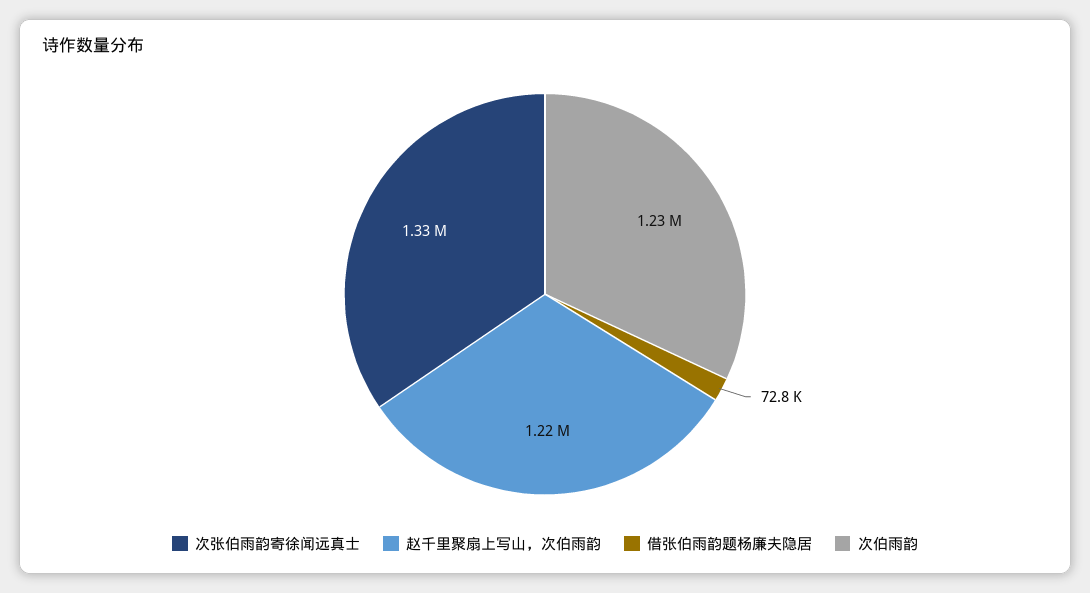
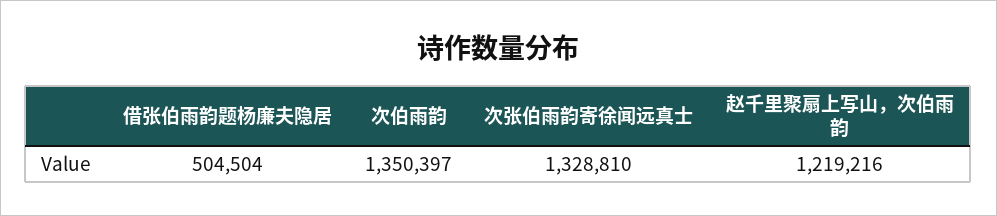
  {
    "次张伯雨韵寄徐闻远真士": 1328810,
    "赵千里聚扇上写山，次伯雨韵": 1219216,
-   "借张伯雨韵题杨廉夫隐居": 72800,
+   "借张伯雨韵题杨廉夫隐居": 504504,
-   "次伯雨韵": 1230000
+   "次伯雨韵": 1350397
  }

